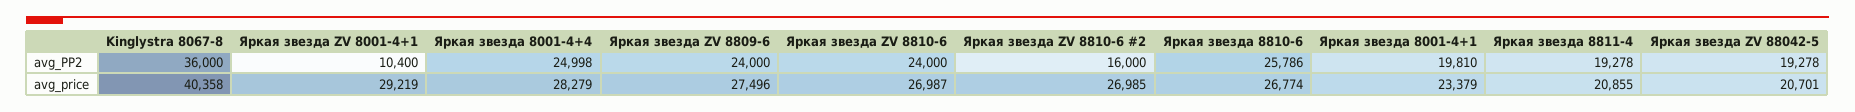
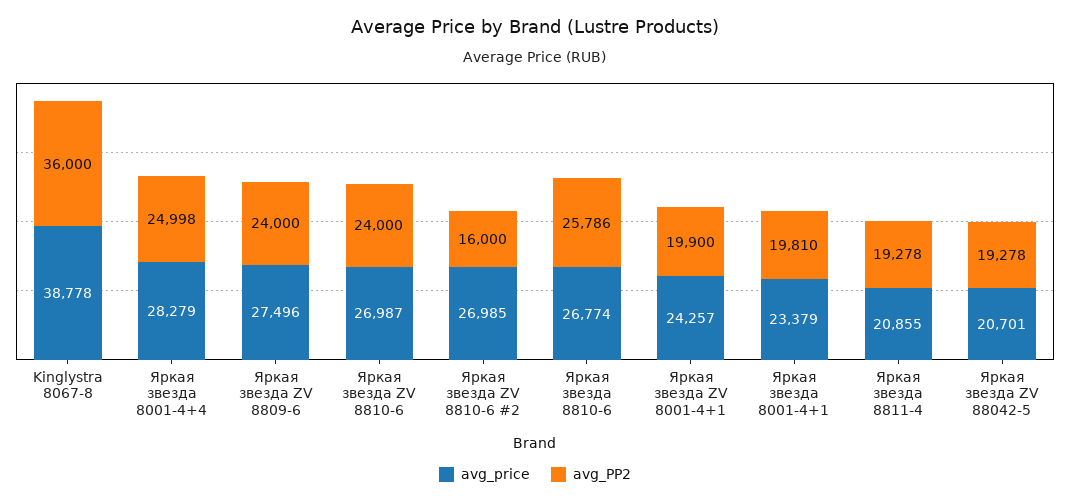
  {
    "avg_PP2": {
      "Kinglystra 8067-8": 36000,
-     "Яркая звезда ZV 8001-4+1": 10400,
+     "Яркая звезда ZV 8001-4+1": 19900,
      "Яркая звезда 8001-4+4": 24998,
      "Яркая звезда ZV 8809-6": 24000,
      "Яркая звезда ZV 8810-6": 24000,
      "Яркая звезда ZV 8810-6 #2": 16000,
      "Яркая звезда 8810-6": 25786,
      "Яркая звезда 8001-4+1": 19810,
      "Яркая звезда 8811-4": 19278,
      "Яркая звезда ZV 88042-5": 19278
    },
    "avg_price": {
-     "Kinglystra 8067-8": 40358,
+     "Kinglystra 8067-8": 38778,
-     "Яркая звезда ZV 8001-4+1": 29219,
+     "Яркая звезда ZV 8001-4+1": 24257,
      "Яркая звезда 8001-4+4": 28279,
      "Яркая звезда ZV 8809-6": 27496,
      "Яркая звезда ZV 8810-6": 26987,
      "Яркая звезда ZV 8810-6 #2": 26985,
      "Яркая звезда 8810-6": 26774,
      "Яркая звезда 8001-4+1": 23379,
      "Яркая звезда 8811-4": 20855,
      "Яркая звезда ZV 88042-5": 20701
    }
  }

